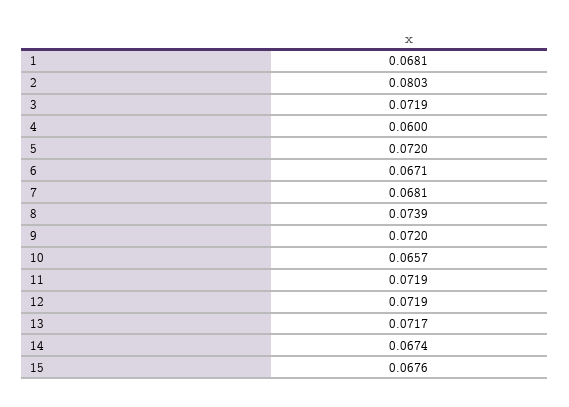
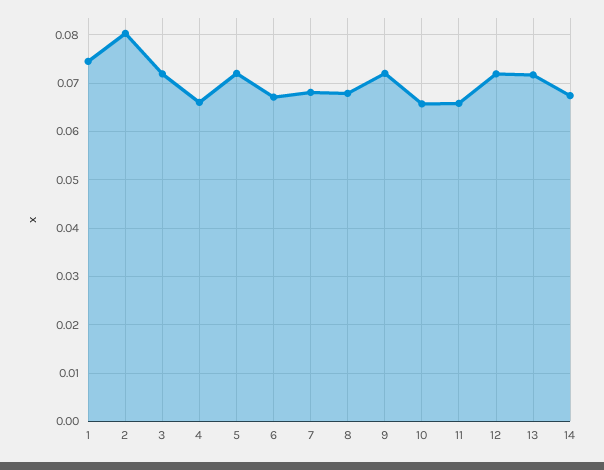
  {
-   "1": 0.0681,
+   "1": 0.074,
    "2": 0.0803,
    "3": 0.0719,
-   "4": 0.06,
+   "4": 0.066,
    "5": 0.072,
    "6": 0.0671,
    "7": 0.0681,
-   "8": 0.0739,
+   "8": 0.068,
    "9": 0.072,
    "10": 0.0657,
-   "11": 0.0719,
+   "11": 0.066,
    "12": 0.0719,
    "13": 0.0717,
-   "14": 0.0674,
+   "14": 0.0674
-   "15": 0.0676
  }

